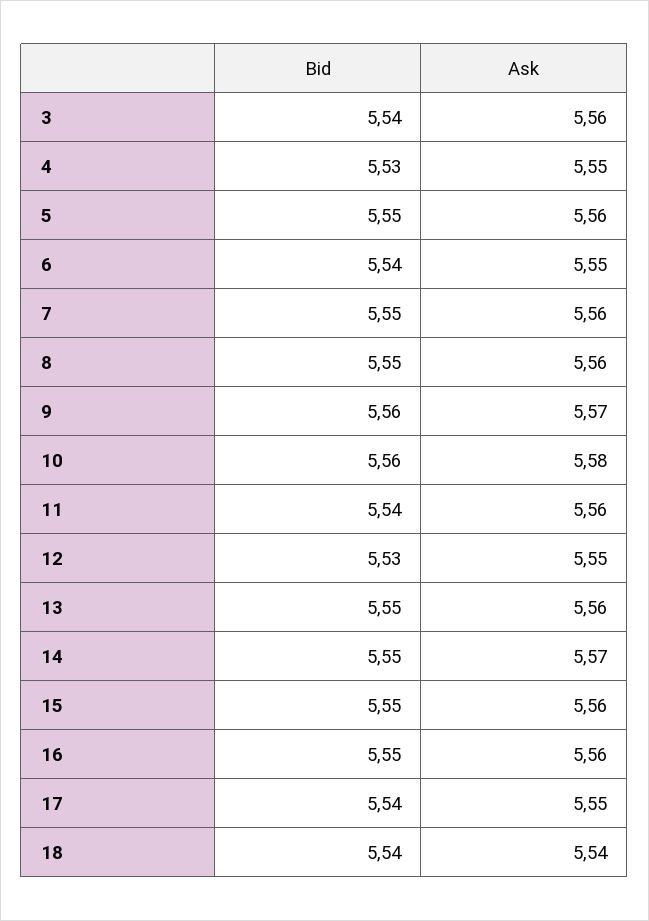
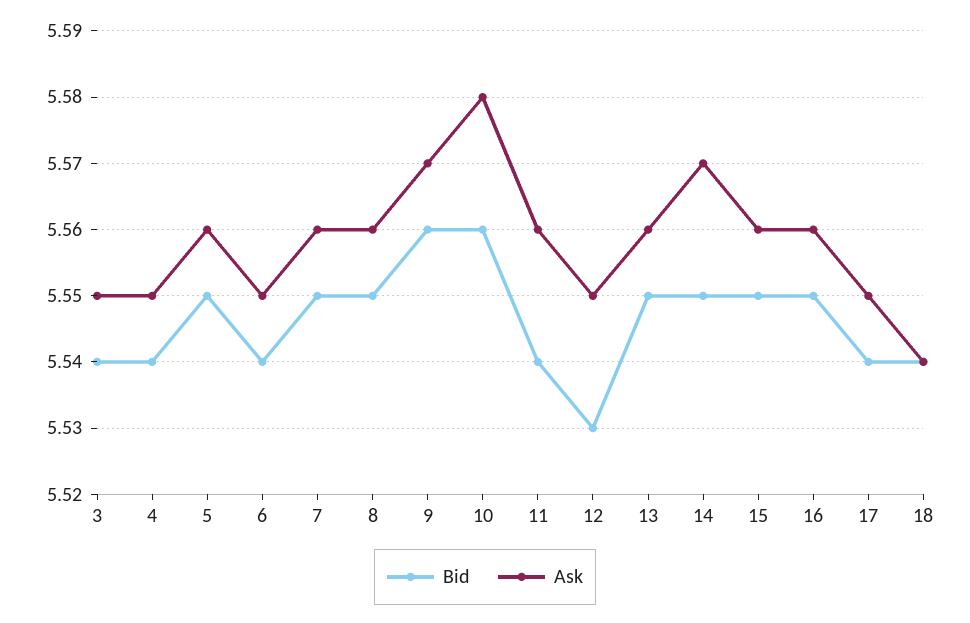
  {
    "Bid": {
      "3": 5.54,
-     "4": 5.53,
+     "4": 5.54,
      "5": 5.55,
      "6": 5.54,
      "7": 5.55,
      "8": 5.55,
      "9": 5.56,
      "10": 5.56,
      "11": 5.54,
      "12": 5.53,
      "13": 5.55,
      "14": 5.55,
      "15": 5.55,
      "16": 5.55,
      "17": 5.54,
      "18": 5.54
    },
    "Ask": {
-     "3": 5.56,
+     "3": 5.55,
      "4": 5.55,
      "5": 5.56,
      "6": 5.55,
      "7": 5.56,
      "8": 5.56,
      "9": 5.57,
      "10": 5.58,
      "11": 5.56,
      "12": 5.55,
      "13": 5.56,
      "14": 5.57,
      "15": 5.56,
      "16": 5.56,
      "17": 5.55,
      "18": 5.54
    }
  }

